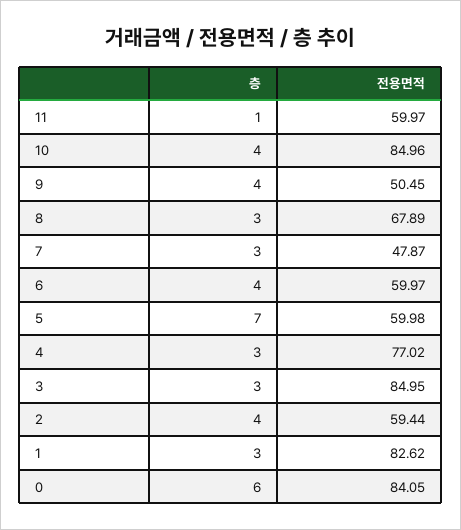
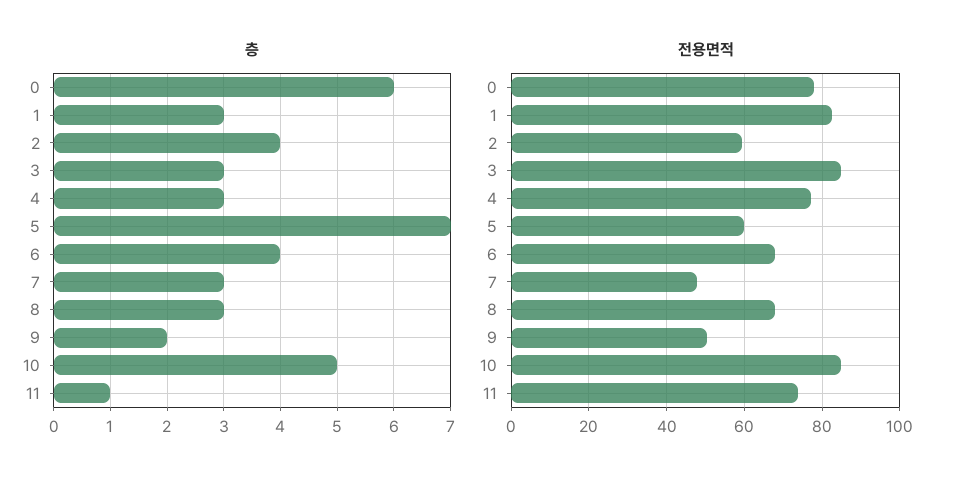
  {
    "층": {
      "11": 1,
-     "10": 4,
+     "10": 5,
-     "9": 4,
+     "9": 2,
      "8": 3,
      "7": 3,
      "6": 4,
      "5": 7,
      "4": 3,
      "3": 3,
      "2": 4,
      "1": 3,
      "0": 6
    },
    "전용면적": {
-     "11": 59.97,
+     "11": 74,
      "10": 84.96,
      "9": 50.45,
      "8": 67.89,
      "7": 47.87,
-     "6": 59.97,
+     "6": 68,
      "5": 59.98,
      "4": 77.02,
      "3": 84.95,
      "2": 59.44,
      "1": 82.62,
-     "0": 84.05
+     "0": 78
    }
  }

